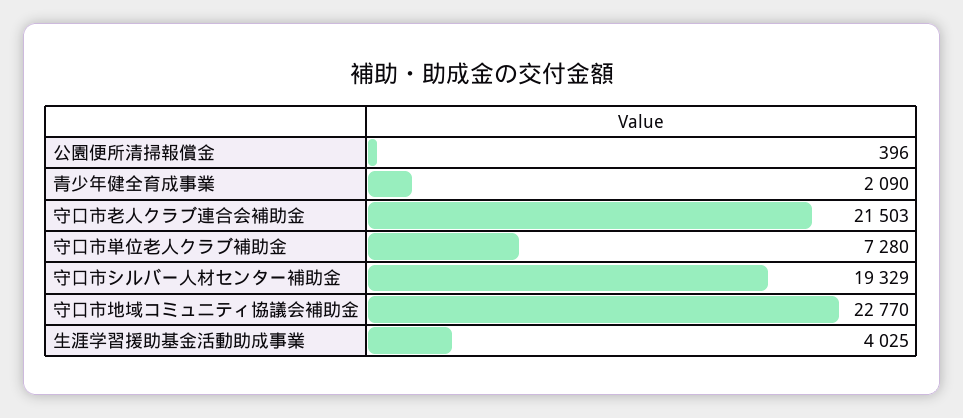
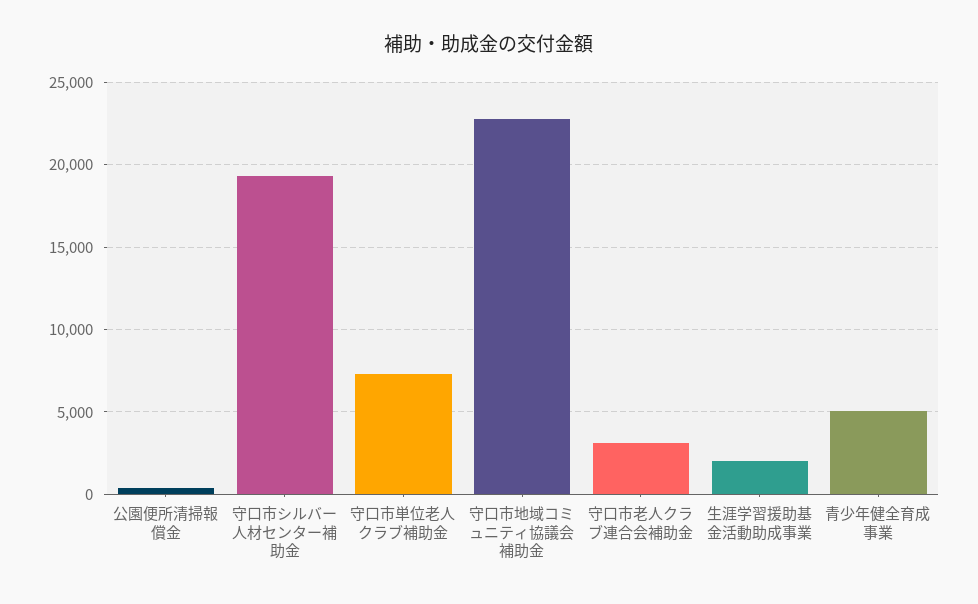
  {
    "公園便所清掃報償金": 396,
-   "青少年健全育成事業": 2090,
+   "青少年健全育成事業": 5000,
-   "守口市老人クラブ連合会補助金": 21503,
+   "守口市老人クラブ連合会補助金": 3000,
    "守口市単位老人クラブ補助金": 7280,
    "守口市シルバー人材センター補助金": 19329,
    "守口市地域コミュニティ協議会補助金": 22770,
-   "生涯学習援助基金活動助成事業": 4025
+   "生涯学習援助基金活動助成事業": 2000
  }

